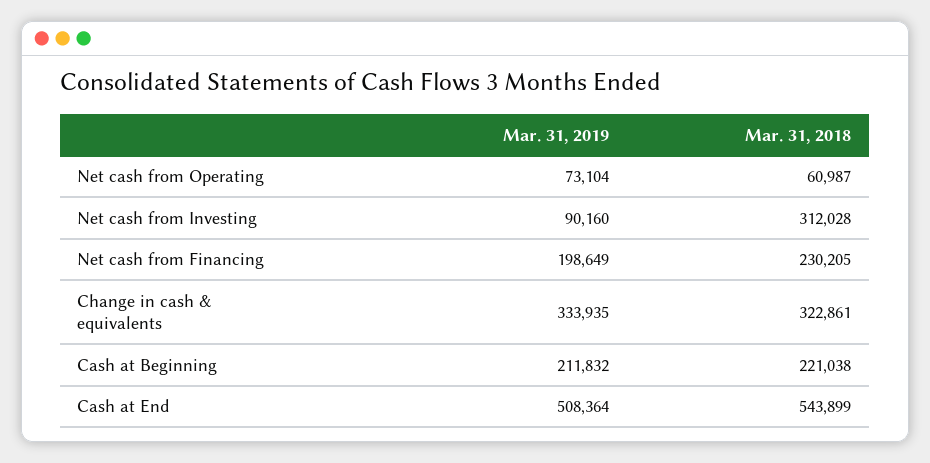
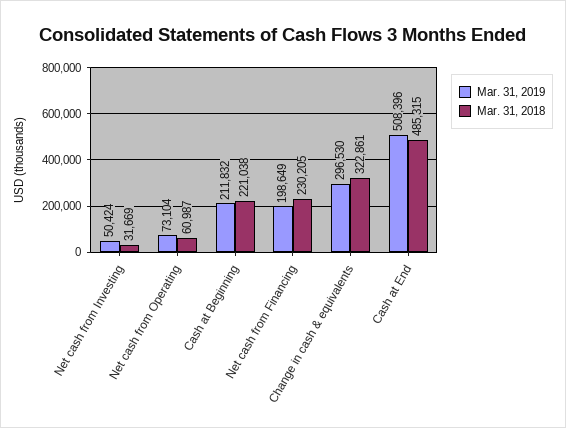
  {
    "Mar. 31, 2019": {
      "Net cash from Operating": 73104,
-     "Net cash from Investing": 90160,
+     "Net cash from Investing": 50424,
      "Net cash from Financing": 198649,
-     "Change in cash & equivalents": 333935,
+     "Change in cash & equivalents": 296530,
      "Cash at Beginning": 211832,
-     "Cash at End": 508364
+     "Cash at End": 508396
    },
    "Mar. 31, 2018": {
      "Net cash from Operating": 60987,
-     "Net cash from Investing": 312028,
+     "Net cash from Investing": 31669,
      "Net cash from Financing": 230205,
      "Change in cash & equivalents": 322861,
      "Cash at Beginning": 221038,
-     "Cash at End": 543899
+     "Cash at End": 485315
    }
  }

